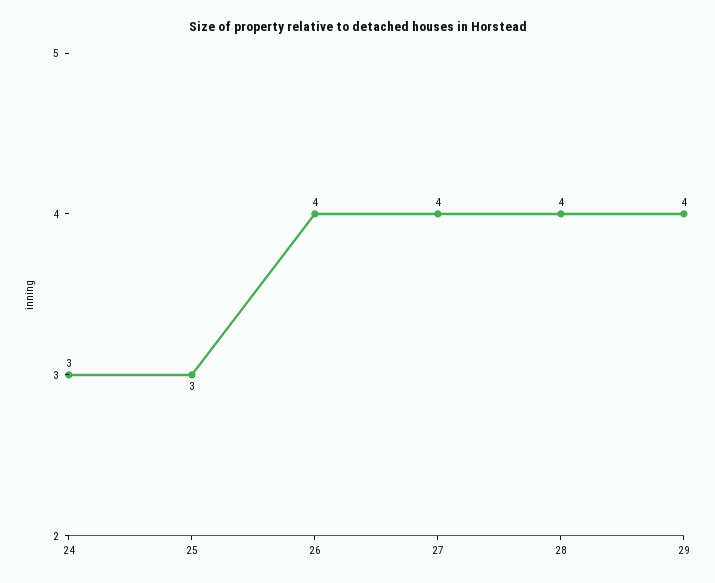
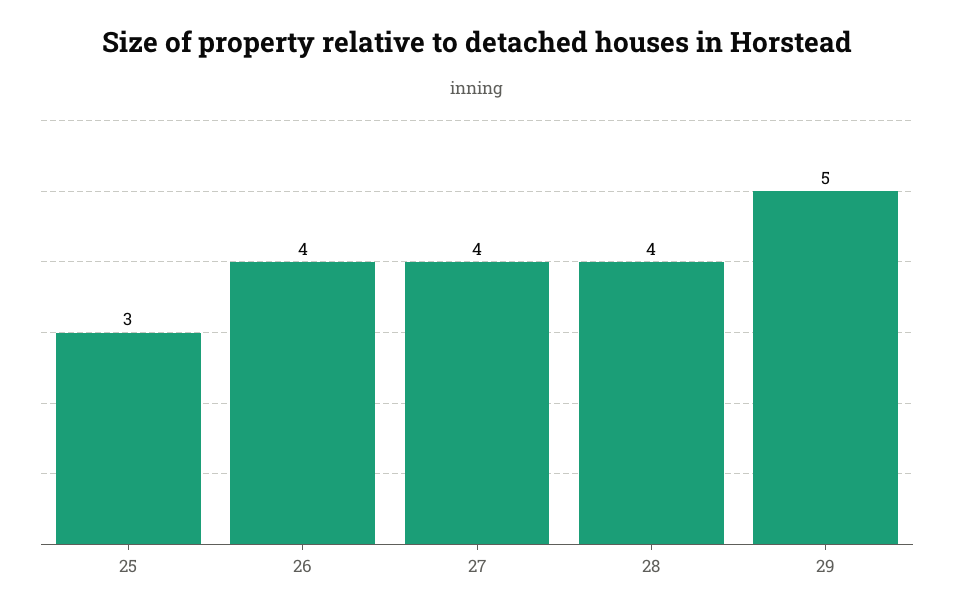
  {
-   "24": 3,
    "25": 3,
    "26": 4,
    "27": 4,
    "28": 4,
-   "29": 4
+   "29": 5
  }

